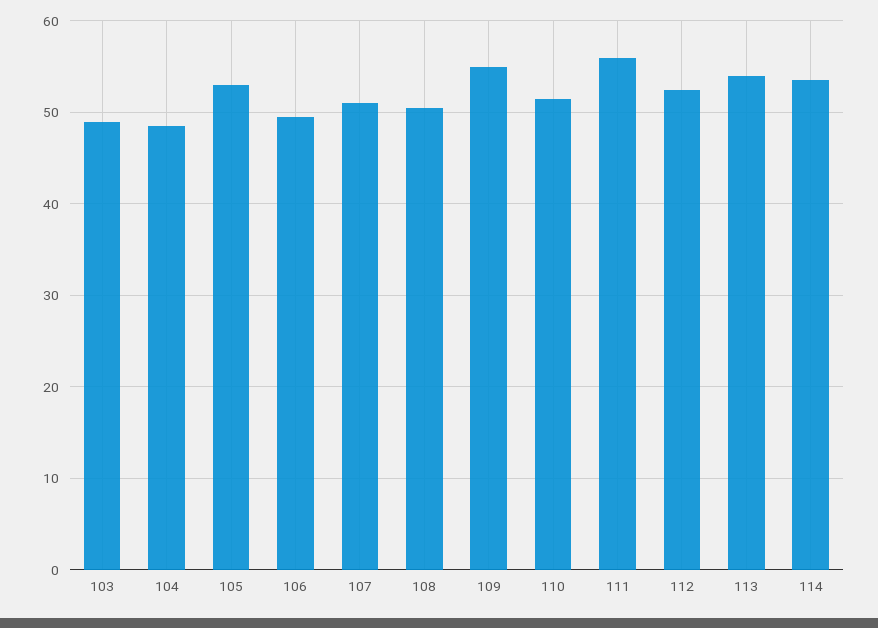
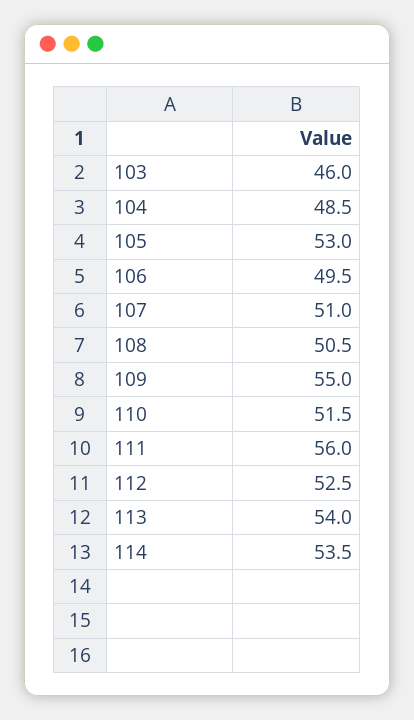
  {
-   "103": 49,
+   "103": 46,
    "104": 48.5,
    "105": 53,
    "106": 49.5,
    "107": 51,
    "108": 50.5,
    "109": 55,
    "110": 51.5,
    "111": 56,
    "112": 52.5,
    "113": 54,
    "114": 53.5
  }

